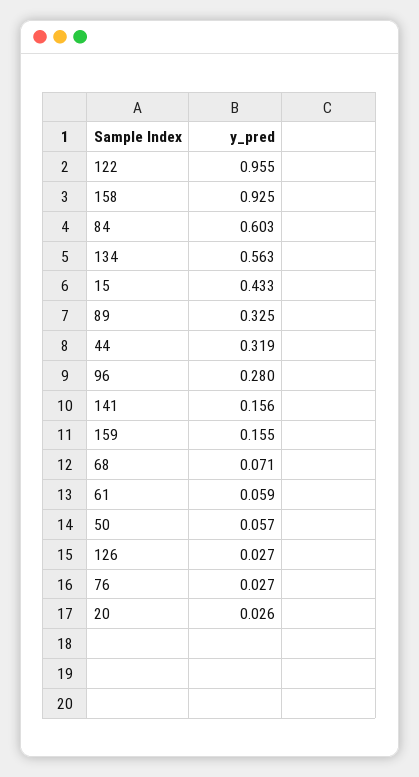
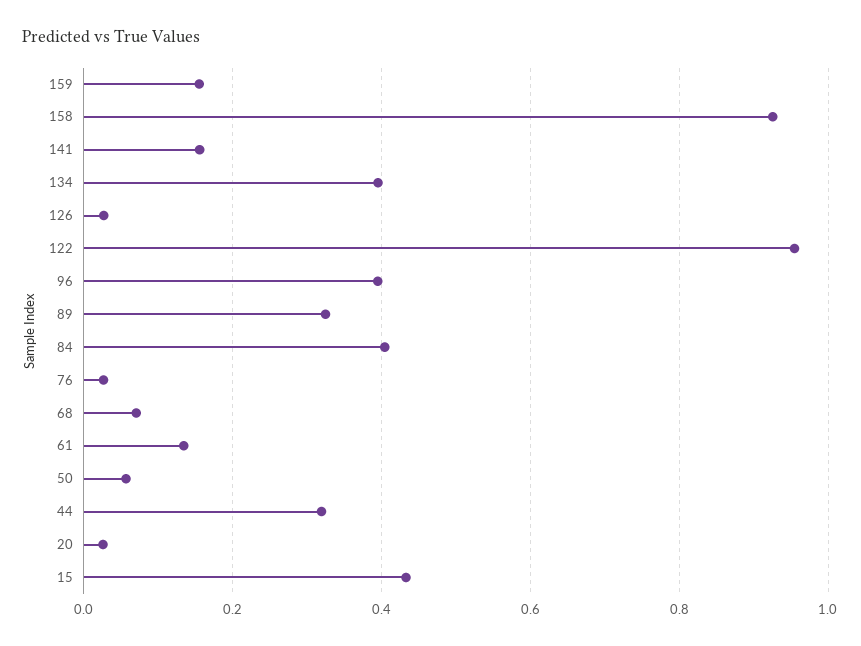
  {
    "122": 0.955,
    "158": 0.925,
-   "84": 0.603,
+   "84": 0.4,
-   "134": 0.563,
+   "134": 0.4,
    "15": 0.433,
    "89": 0.325,
    "44": 0.319,
-   "96": 0.28,
+   "96": 0.4,
    "141": 0.156,
    "159": 0.155,
    "68": 0.071,
-   "61": 0.059,
+   "61": 0.14,
    "50": 0.057,
    "126": 0.027,
    "76": 0.027,
    "20": 0.026
  }

